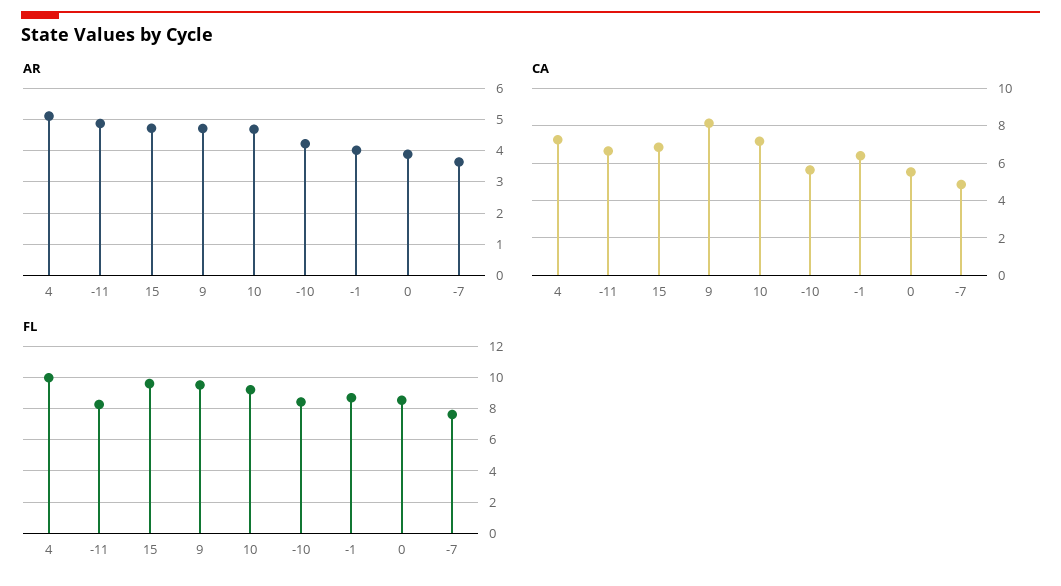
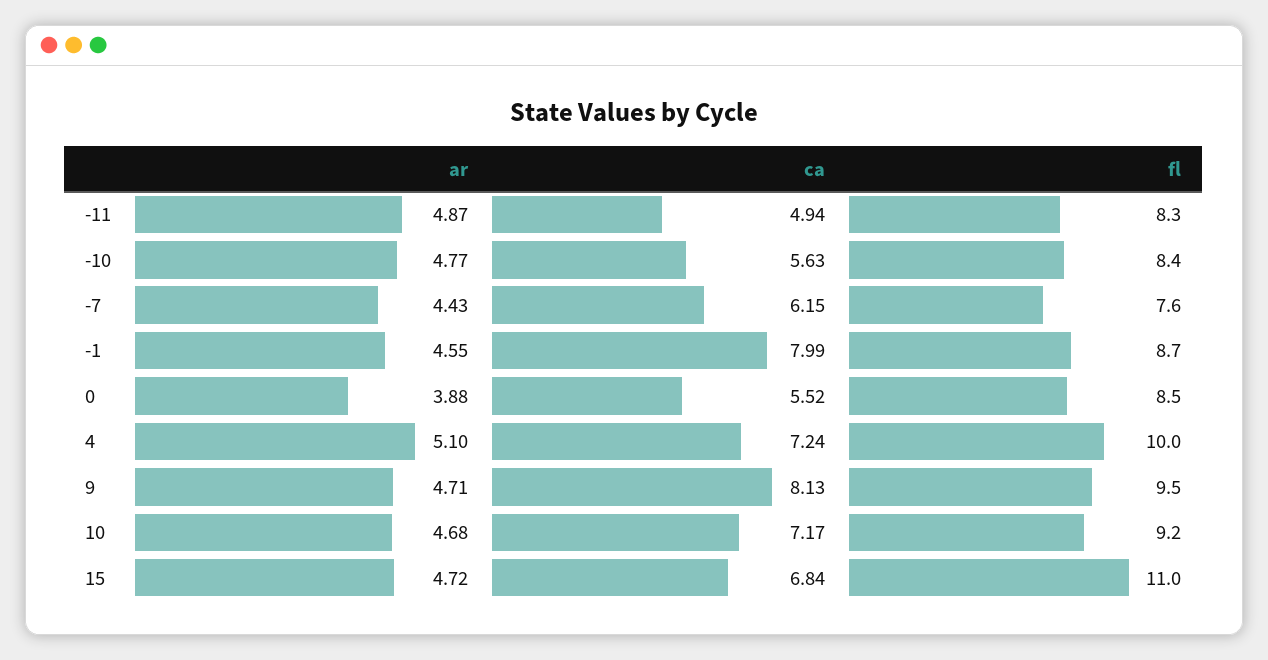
  {
    "AR": {
      "4": 5.1,
      "-11": 4.87,
      "15": 4.72,
      "9": 4.71,
      "10": 4.68,
-     "-10": 4.2,
+     "-10": 4.77,
-     "-1": 4,
+     "-1": 4.55,
      "0": 3.88,
-     "-7": 3.6
+     "-7": 4.43
    },
    "CA": {
      "4": 7.24,
-     "-11": 6.5,
+     "-11": 4.94,
      "15": 6.84,
      "9": 8.13,
      "10": 7.17,
      "-10": 5.63,
-     "-1": 6.5,
+     "-1": 7.99,
      "0": 5.52,
-     "-7": 5
+     "-7": 6.15
    },
    "FL": {
      "4": 10,
      "-11": 8.3,
-     "15": 9.5,
+     "15": 11,
      "9": 9.5,
      "10": 9.2,
      "-10": 8.4,
      "-1": 8.7,
      "0": 8.5,
      "-7": 7.6
    }
  }

